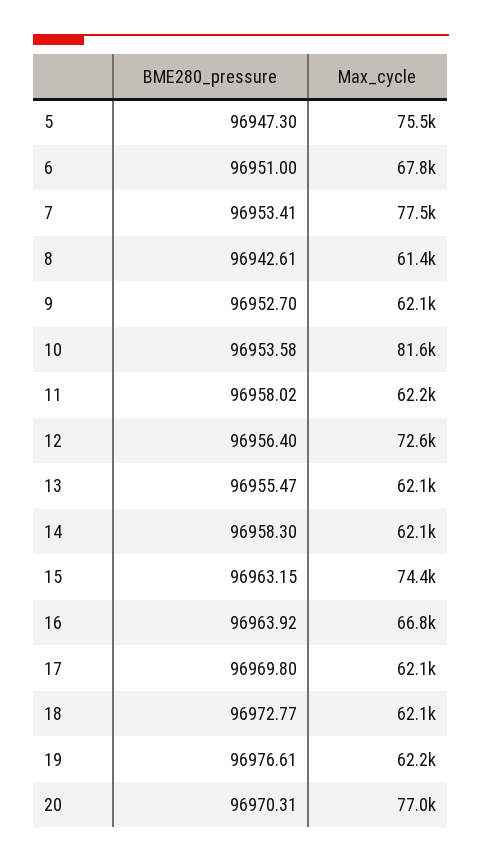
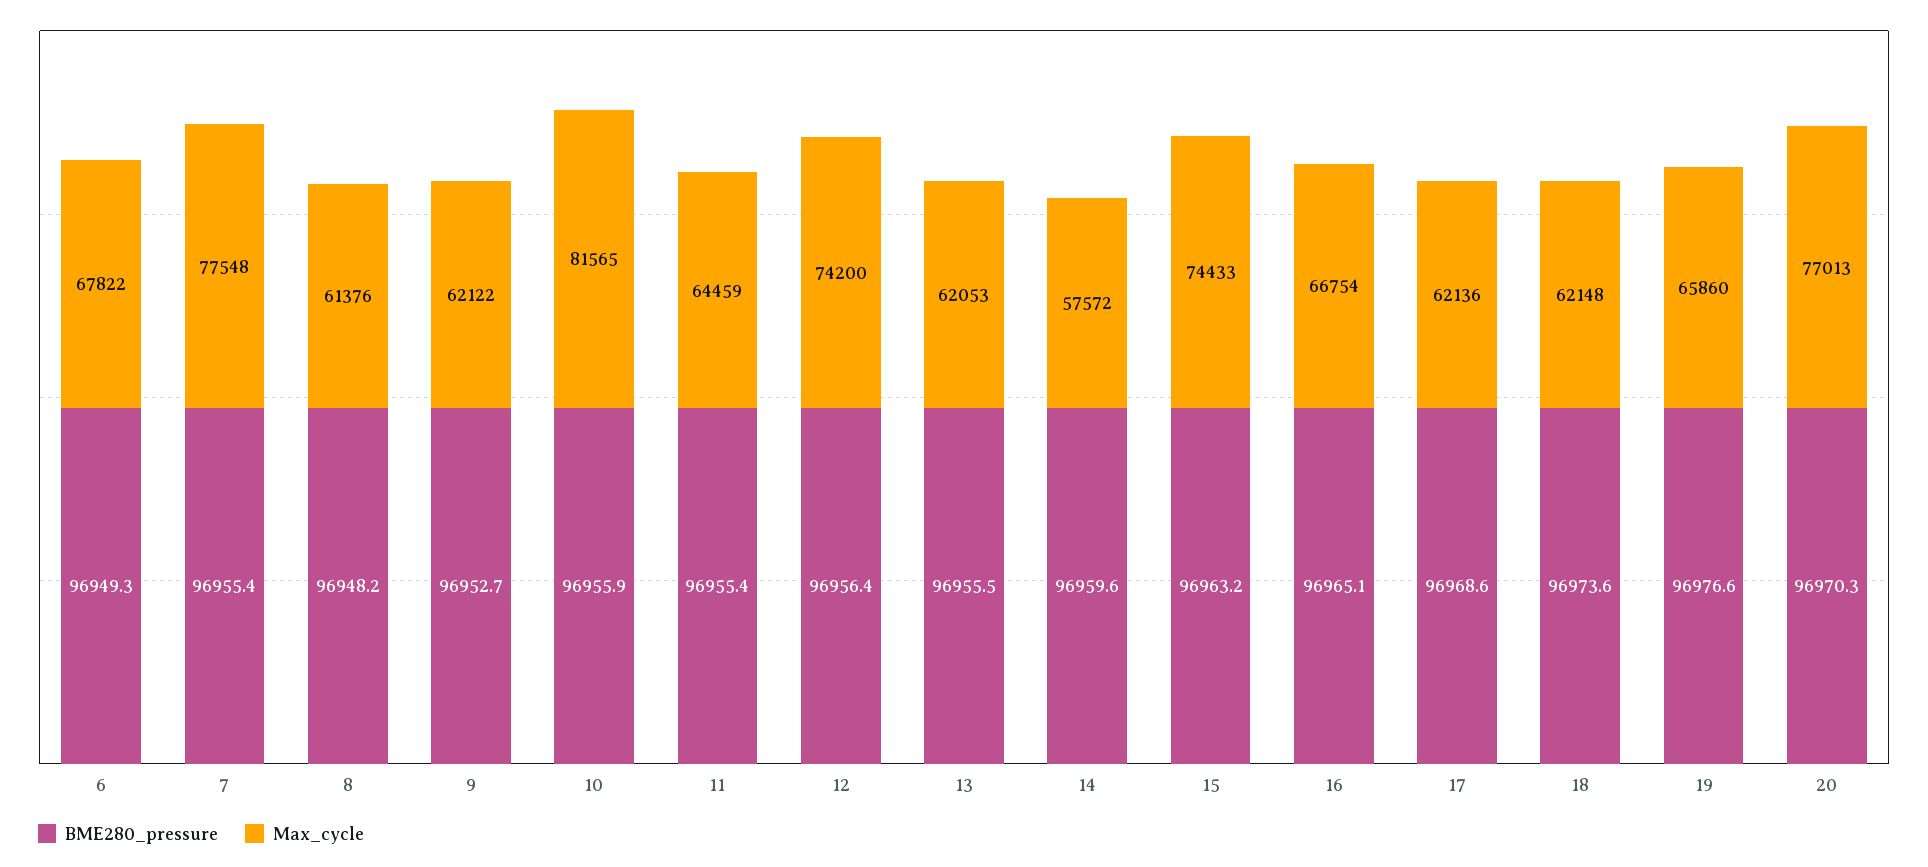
  {
    "BME280_pressure": {
-     "5": 96947.3,
-     "6": 96951,
+     "6": 96949.3,
-     "7": 96953.41,
+     "7": 96955.4,
-     "8": 96942.61,
+     "8": 96948.2,
      "9": 96952.7,
-     "10": 96953.58,
+     "10": 96955.9,
-     "11": 96958.02,
+     "11": 96955.4,
      "12": 96956.4,
      "13": 96955.47,
-     "14": 96958.3,
+     "14": 96959.6,
      "15": 96963.15,
-     "16": 96963.92,
+     "16": 96965.1,
-     "17": 96969.8,
+     "17": 96968.6,
-     "18": 96972.77,
+     "18": 96973.6,
      "19": 96976.61,
      "20": 96970.31
    },
    "Max_cycle": {
-     "5": 75500,
      "6": 67822,
      "7": 77548,
      "8": 61376,
      "9": 62122,
      "10": 81565,
-     "11": 62200,
+     "11": 64459,
-     "12": 72600,
+     "12": 74200,
      "13": 62053,
-     "14": 62100,
+     "14": 57572,
      "15": 74433,
      "16": 66754,
      "17": 62136,
      "18": 62148,
-     "19": 62200,
+     "19": 65860,
      "20": 77013
    }
  }

